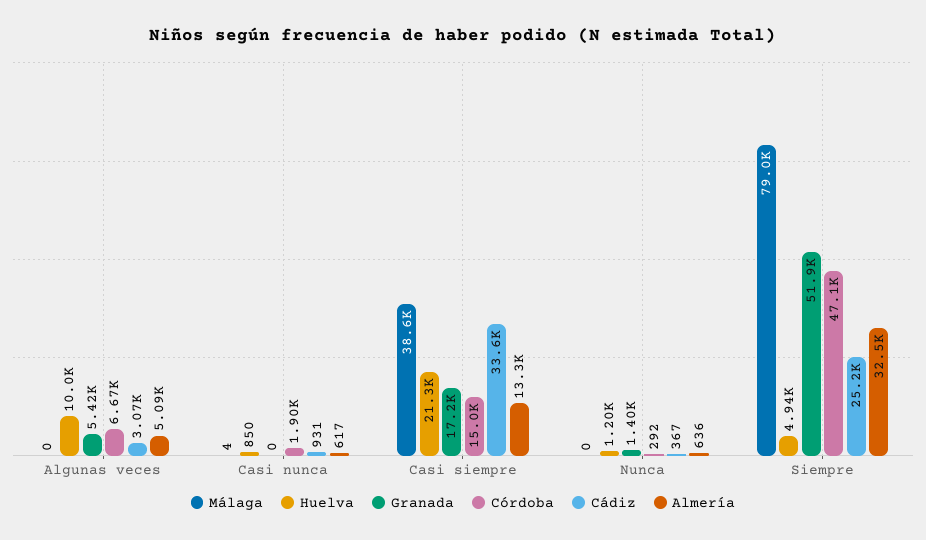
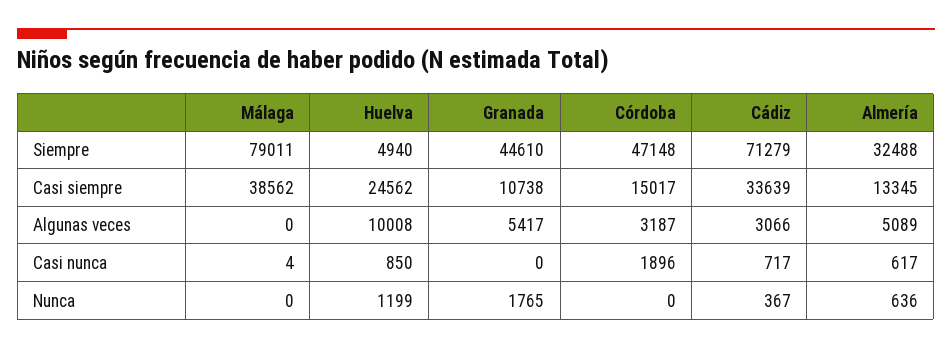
  {
    "Málaga": {
      "Algunas veces": 0,
      "Casi nunca": 4,
      "Casi siempre": 38562,
      "Nunca": 0,
      "Siempre": 79011
    },
    "Huelva": {
      "Algunas veces": 10008,
      "Casi nunca": 850,
-     "Casi siempre": 21300,
+     "Casi siempre": 24562,
      "Nunca": 1199,
      "Siempre": 4940
    },
    "Granada": {
      "Algunas veces": 5417,
      "Casi nunca": 0,
-     "Casi siempre": 17200,
+     "Casi siempre": 10738,
-     "Nunca": 1400,
+     "Nunca": 1765,
-     "Siempre": 51900
+     "Siempre": 44610
    },
    "Córdoba": {
-     "Algunas veces": 6670,
+     "Algunas veces": 3187,
      "Casi nunca": 1896,
      "Casi siempre": 15017,
-     "Nunca": 292,
+     "Nunca": 0,
      "Siempre": 47148
    },
    "Cádiz": {
      "Algunas veces": 3066,
-     "Casi nunca": 931,
+     "Casi nunca": 717,
      "Casi siempre": 33639,
      "Nunca": 367,
-     "Siempre": 25200
+     "Siempre": 71279
    },
    "Almería": {
      "Algunas veces": 5089,
      "Casi nunca": 617,
      "Casi siempre": 13345,
      "Nunca": 636,
      "Siempre": 32488
    }
  }

